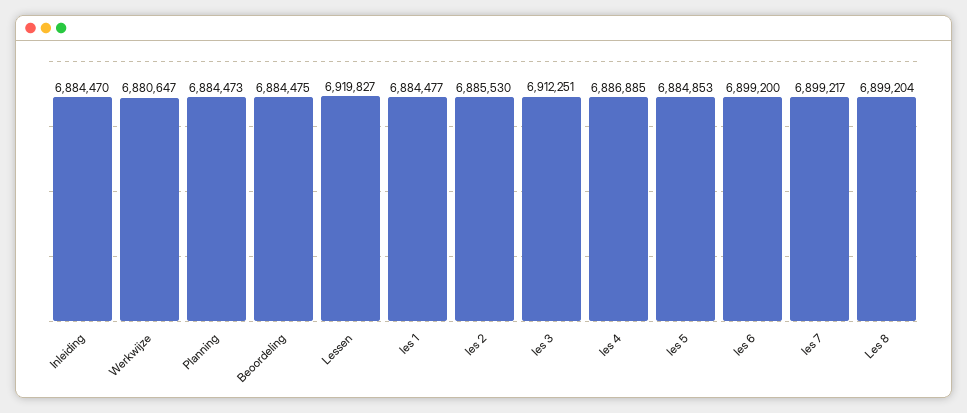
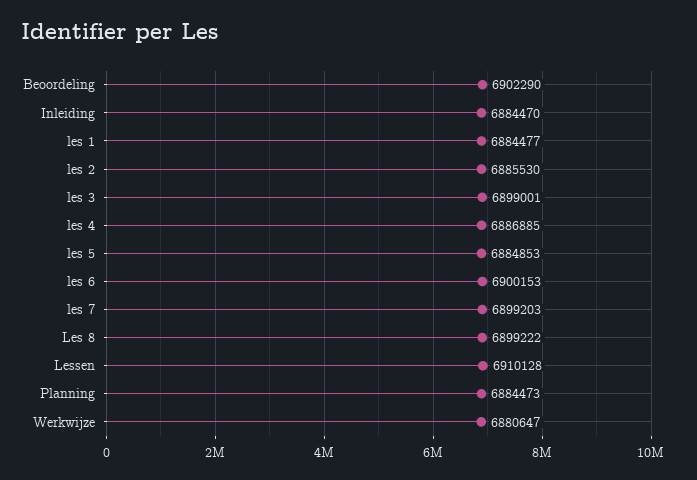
  {
    "Inleiding": 6884470,
    "Werkwijze": 6880647,
    "Planning": 6884473,
-   "Beoordeling": 6884475,
+   "Beoordeling": 6902290,
-   "Lessen": 6919827,
+   "Lessen": 6910128,
    "les 1": 6884477,
    "les 2": 6885530,
-   "les 3": 6912251,
+   "les 3": 6899001,
    "les 4": 6886885,
    "les 5": 6884853,
-   "les 6": 6899200,
+   "les 6": 6900153,
-   "les 7": 6899217,
+   "les 7": 6899203,
-   "Les 8": 6899204
+   "Les 8": 6899222
  }

